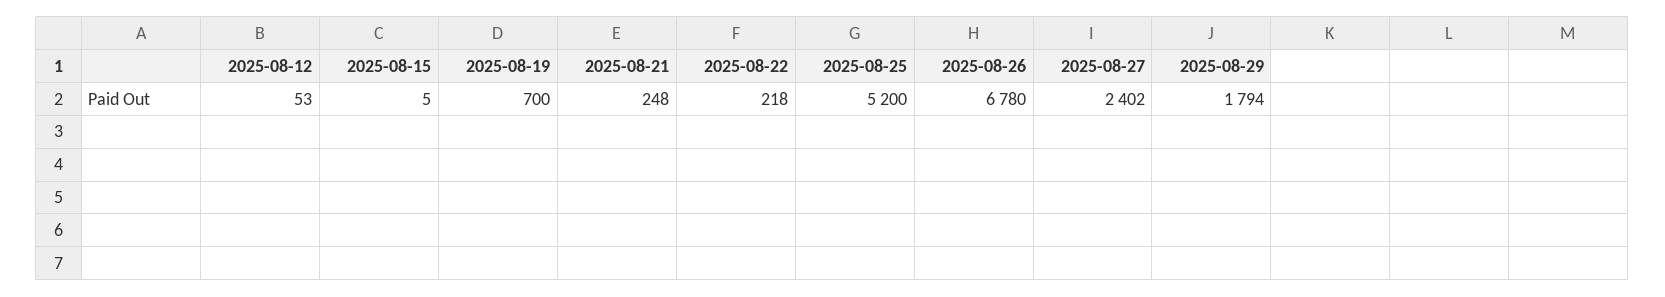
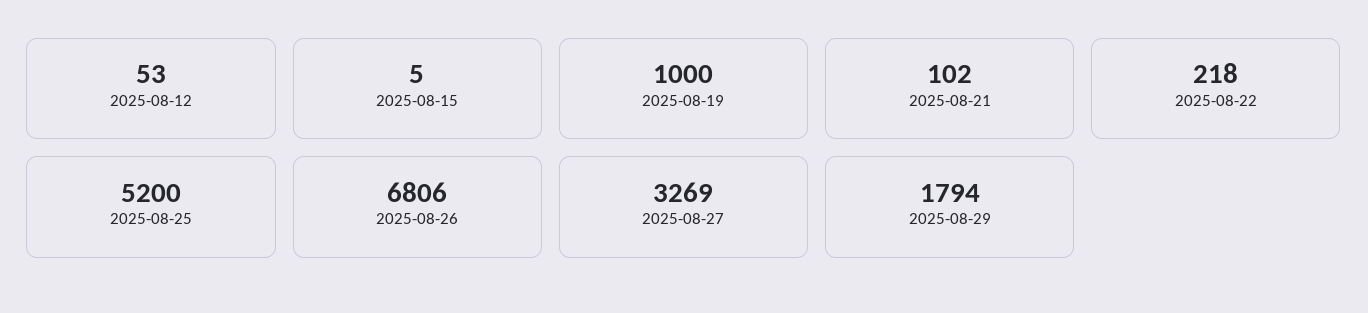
  {
    "2025-08-12": 53,
    "2025-08-15": 5,
-   "2025-08-19": 700,
+   "2025-08-19": 1000,
-   "2025-08-21": 248,
+   "2025-08-21": 102,
    "2025-08-22": 218,
    "2025-08-25": 5200,
-   "2025-08-26": 6780,
+   "2025-08-26": 6806,
-   "2025-08-27": 2402,
+   "2025-08-27": 3269,
    "2025-08-29": 1794
  }

